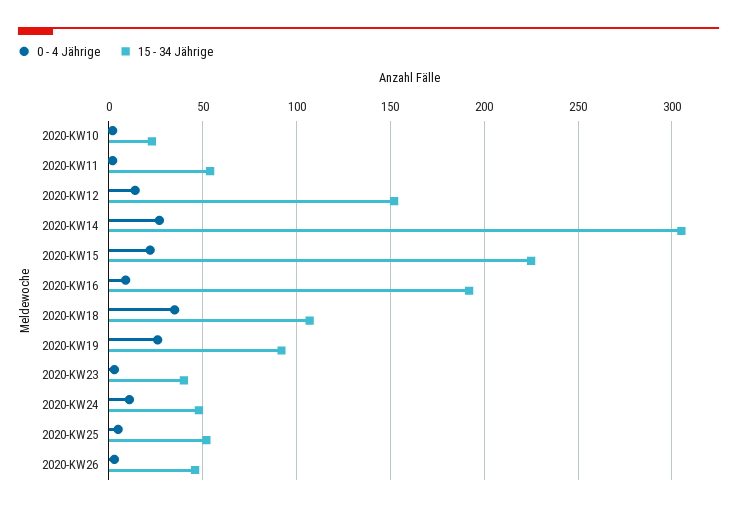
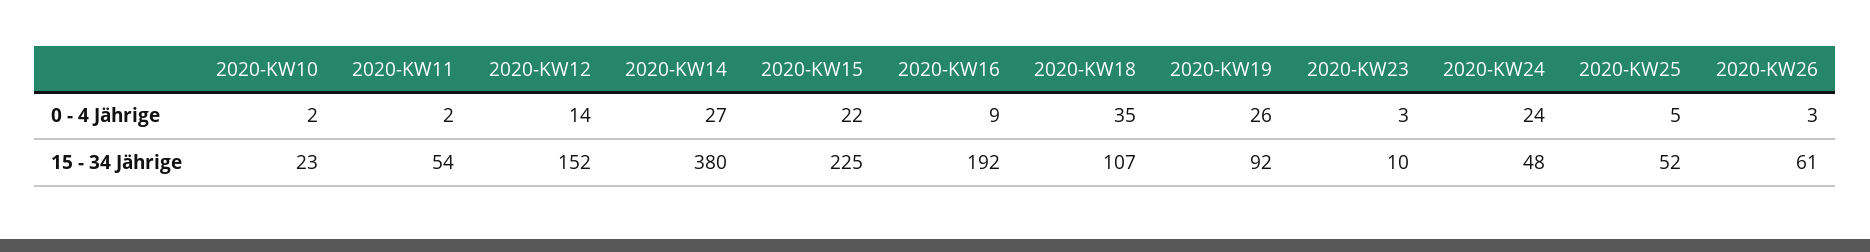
  {
    "0 - 4 Jährige": {
      "2020-KW10": 2,
      "2020-KW11": 2,
      "2020-KW12": 14,
      "2020-KW14": 27,
      "2020-KW15": 22,
      "2020-KW16": 9,
      "2020-KW18": 35,
      "2020-KW19": 26,
      "2020-KW23": 3,
-     "2020-KW24": 10,
+     "2020-KW24": 24,
      "2020-KW25": 5,
      "2020-KW26": 3
    },
    "15 - 34 Jährige": {
      "2020-KW10": 23,
      "2020-KW11": 54,
      "2020-KW12": 152,
-     "2020-KW14": 305,
+     "2020-KW14": 380,
      "2020-KW15": 225,
      "2020-KW16": 192,
      "2020-KW18": 107,
      "2020-KW19": 92,
-     "2020-KW23": 40,
+     "2020-KW23": 10,
      "2020-KW24": 48,
      "2020-KW25": 52,
-     "2020-KW26": 45
+     "2020-KW26": 61
    }
  }

